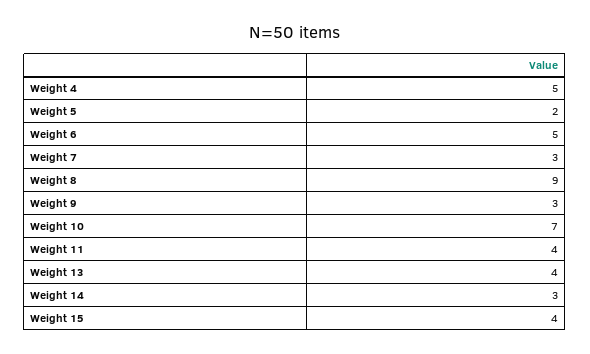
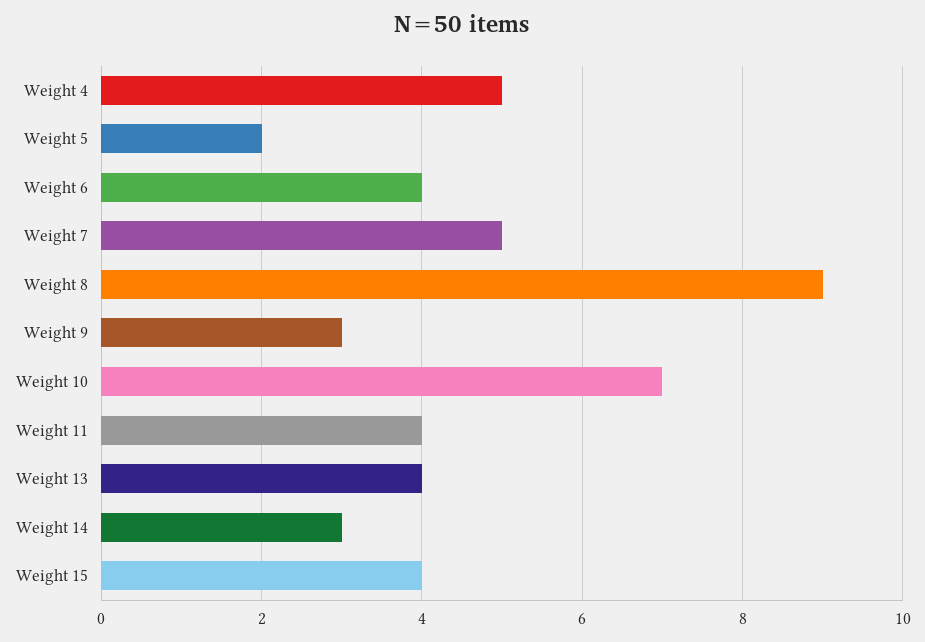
  {
    "Weight 4": 5,
    "Weight 5": 2,
-   "Weight 6": 5,
+   "Weight 6": 4,
-   "Weight 7": 3,
+   "Weight 7": 5,
    "Weight 8": 9,
    "Weight 9": 3,
    "Weight 10": 7,
    "Weight 11": 4,
    "Weight 13": 4,
    "Weight 14": 3,
    "Weight 15": 4
  }

